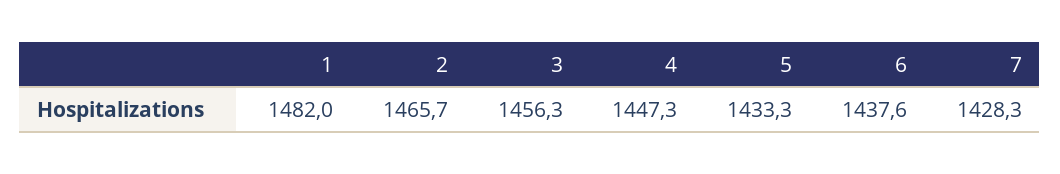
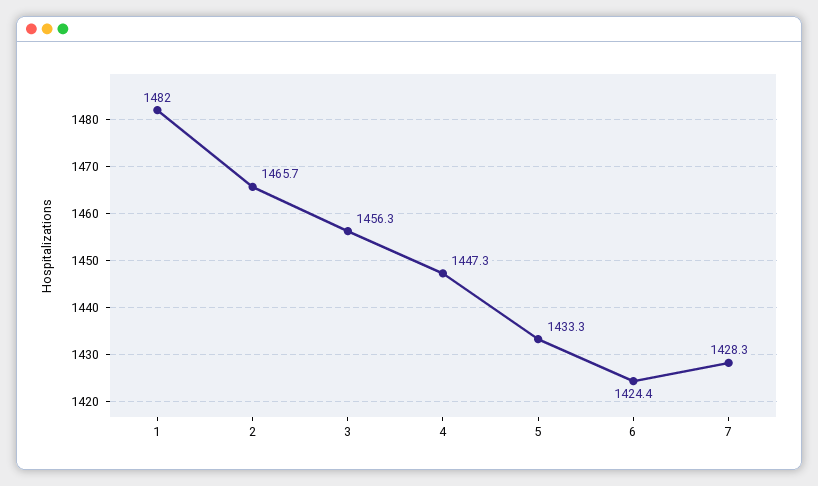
  {
    "1": 1482,
    "2": 1465.7,
    "3": 1456.3,
    "4": 1447.3,
    "5": 1433.3,
-   "6": 1437.6,
+   "6": 1424.4,
    "7": 1428.3
  }

